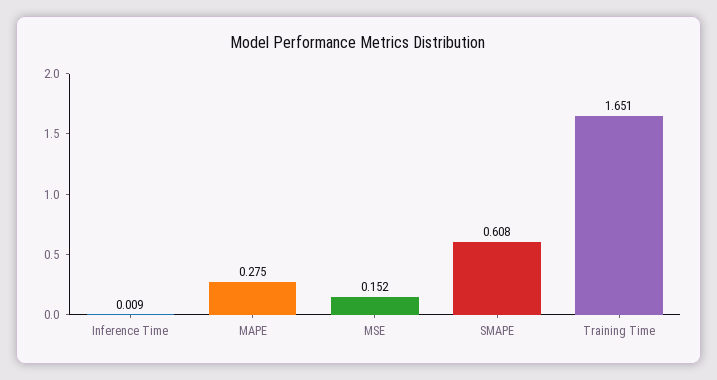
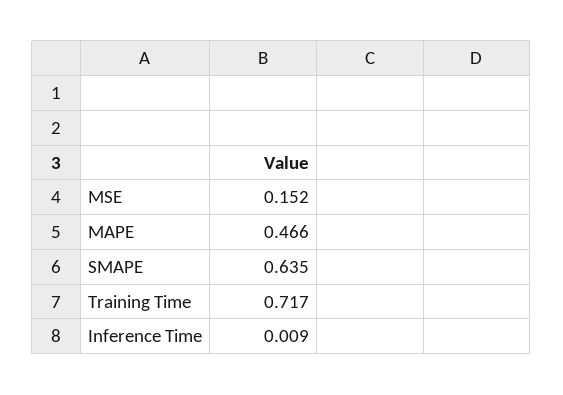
  {
    "Inference Time": 0.009,
-   "MAPE": 0.275,
+   "MAPE": 0.466,
    "MSE": 0.152,
-   "SMAPE": 0.608,
+   "SMAPE": 0.635,
-   "Training Time": 1.651
+   "Training Time": 0.717
  }

